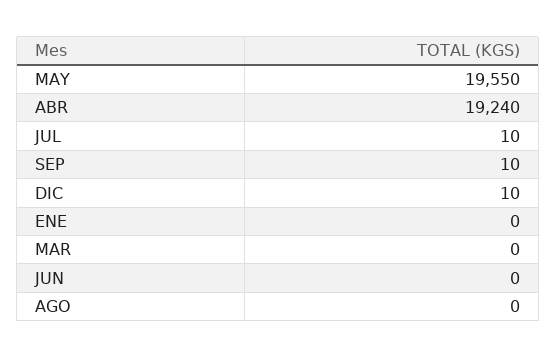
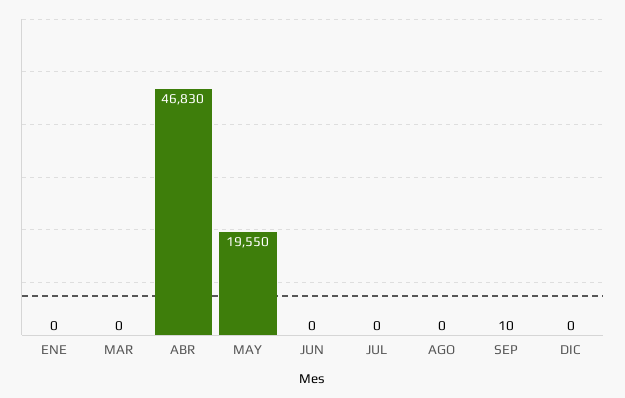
  {
    "MAY": 19550,
-   "ABR": 19240,
+   "ABR": 46830,
-   "JUL": 10,
+   "JUL": 0,
    "SEP": 10,
-   "DIC": 10,
+   "DIC": 0,
    "ENE": 0,
    "MAR": 0,
    "JUN": 0,
    "AGO": 0
  }

